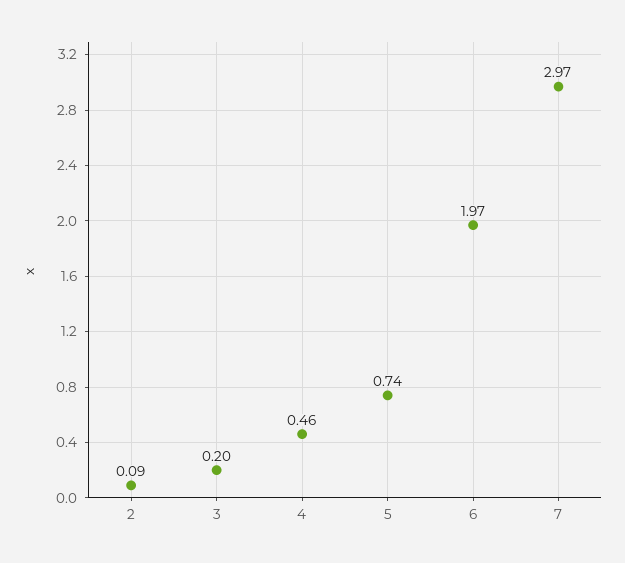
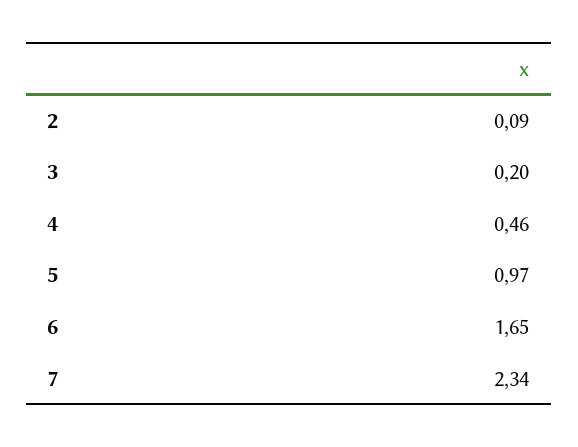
  {
    "2": 0.09,
    "3": 0.2,
    "4": 0.46,
-   "5": 0.74,
+   "5": 0.97,
-   "6": 1.97,
+   "6": 1.65,
-   "7": 2.97
+   "7": 2.34
  }

